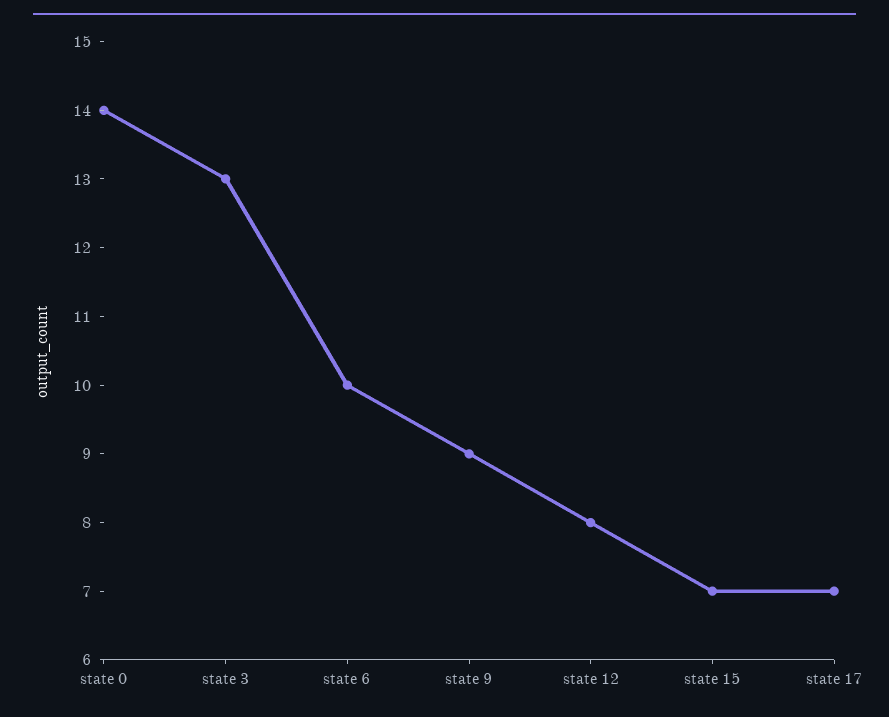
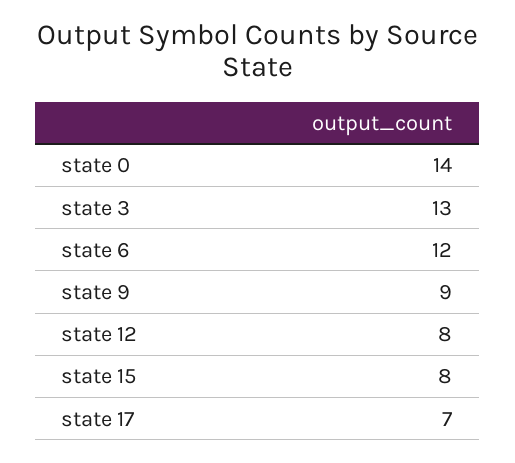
  {
    "state 0": 14,
    "state 3": 13,
-   "state 6": 10,
+   "state 6": 12,
    "state 9": 9,
    "state 12": 8,
-   "state 15": 7,
+   "state 15": 8,
    "state 17": 7
  }

